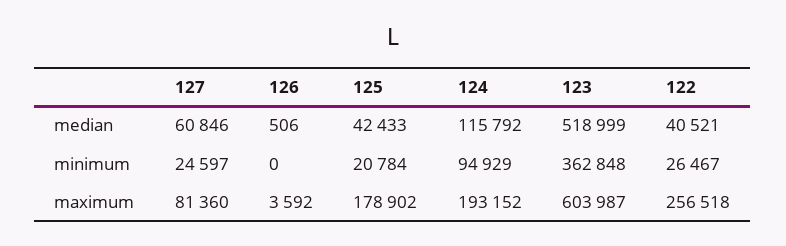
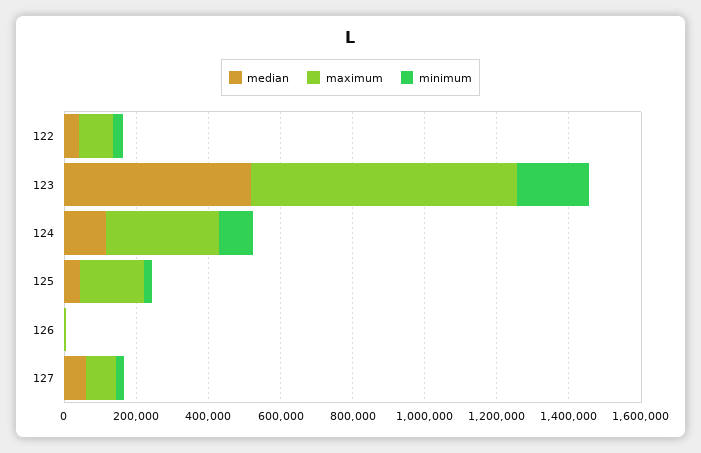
  {
    "median": {
      "127": 60846,
      "126": 506,
      "125": 42433,
      "124": 115792,
      "123": 518999,
      "122": 40521
    },
    "minimum": {
      "127": 24597,
      "126": 0,
      "125": 20784,
      "124": 94929,
-     "123": 362848,
+     "123": 200000,
      "122": 26467
    },
    "maximum": {
      "127": 81360,
      "126": 3592,
      "125": 178902,
-     "124": 193152,
+     "124": 300000,
-     "123": 603987,
+     "123": 750000,
-     "122": 256518
+     "122": 100000
    }
  }

